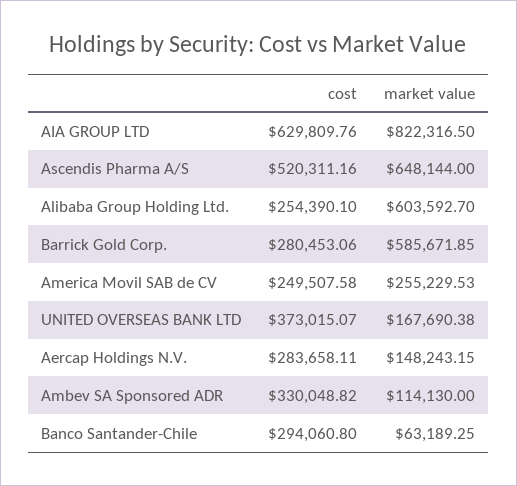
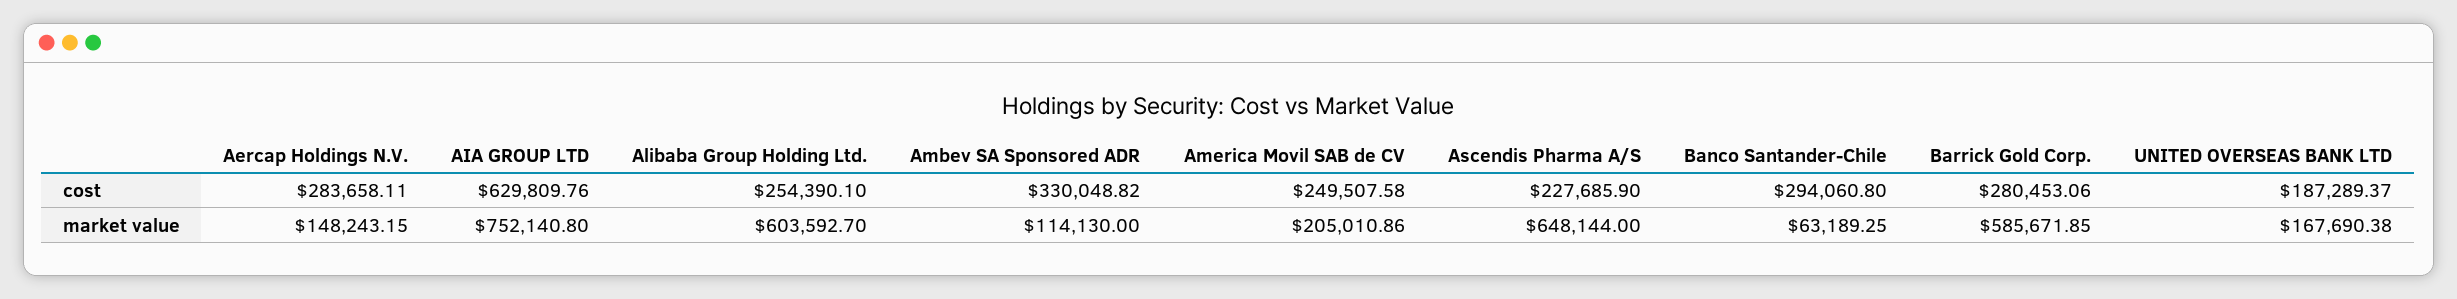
  {
    "cost": {
      "AIA GROUP LTD": 629809.76,
-     "Ascendis Pharma A/S": 520311.16,
+     "Ascendis Pharma A/S": 227685.9,
      "Alibaba Group Holding Ltd.": 254390.1,
      "Barrick Gold Corp.": 280453.06,
      "America Movil SAB de CV": 249507.58,
-     "UNITED OVERSEAS BANK LTD": 373015.07,
+     "UNITED OVERSEAS BANK LTD": 187289.37,
      "Aercap Holdings N.V.": 283658.11,
      "Ambev SA Sponsored ADR": 330048.82,
      "Banco Santander-Chile": 294060.8
    },
    "market value": {
-     "AIA GROUP LTD": 822316.5,
+     "AIA GROUP LTD": 752140.8,
      "Ascendis Pharma A/S": 648144,
      "Alibaba Group Holding Ltd.": 603592.7,
      "Barrick Gold Corp.": 585671.85,
-     "America Movil SAB de CV": 255229.53,
+     "America Movil SAB de CV": 205010.86,
      "UNITED OVERSEAS BANK LTD": 167690.38,
      "Aercap Holdings N.V.": 148243.15,
      "Ambev SA Sponsored ADR": 114130,
      "Banco Santander-Chile": 63189.25
    }
  }

